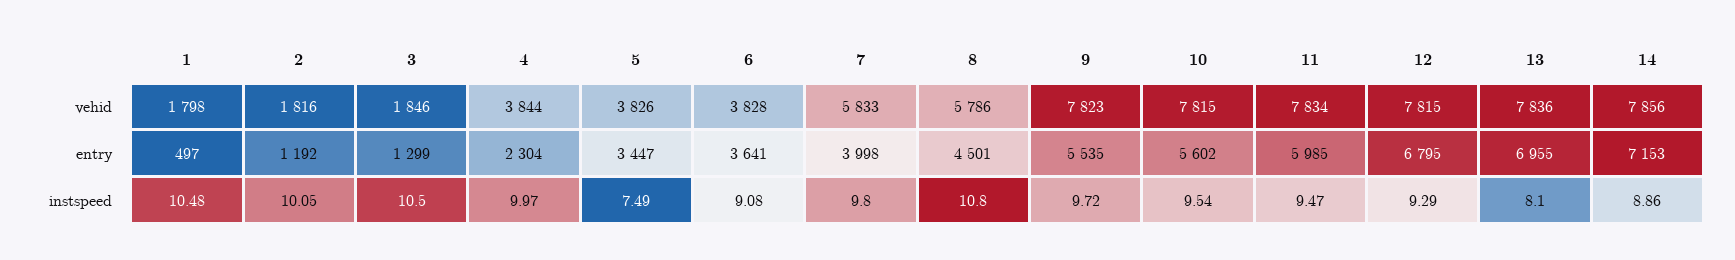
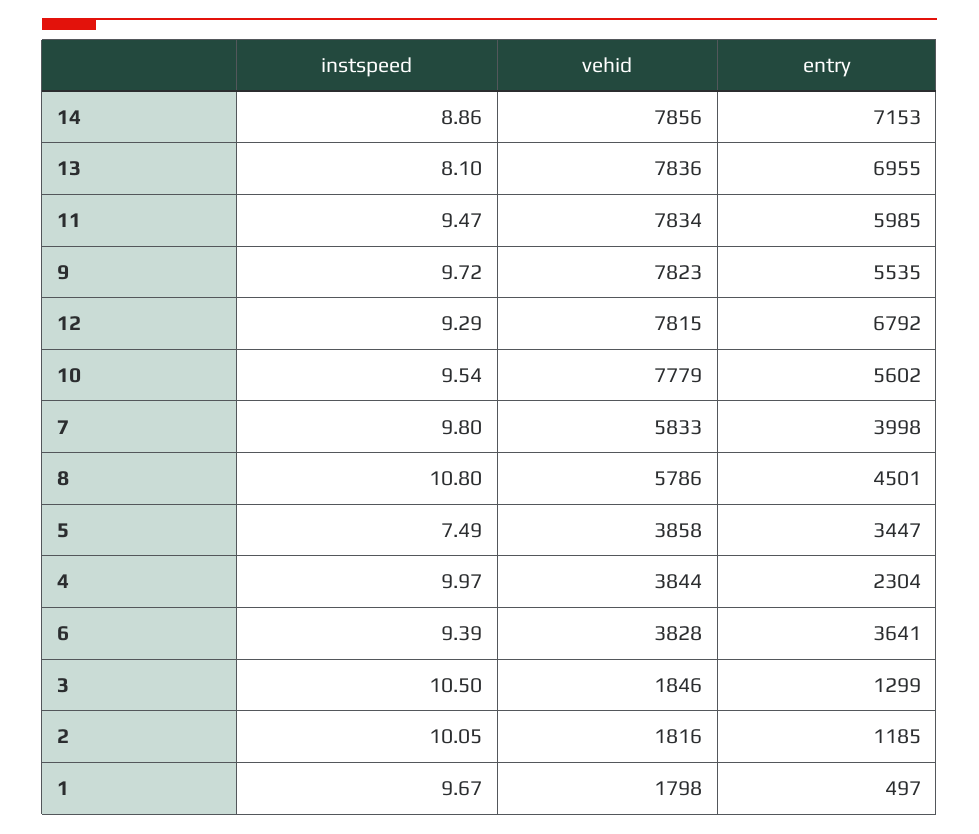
  {
    "1": {
      "vehid": 1798,
      "entry": 497,
-     "instspeed": 10.48
+     "instspeed": 9.67
    },
    "2": {
      "vehid": 1816,
-     "entry": 1192,
+     "entry": 1185,
      "instspeed": 10.05
    },
    "3": {
      "vehid": 1846,
      "entry": 1299,
      "instspeed": 10.5
    },
    "4": {
      "vehid": 3844,
      "entry": 2304,
      "instspeed": 9.97
    },
    "5": {
-     "vehid": 3826,
+     "vehid": 3858,
      "entry": 3447,
      "instspeed": 7.49
    },
    "6": {
      "vehid": 3828,
      "entry": 3641,
-     "instspeed": 9.08
+     "instspeed": 9.39
    },
    "7": {
      "vehid": 5833,
      "entry": 3998,
      "instspeed": 9.8
    },
    "8": {
      "vehid": 5786,
      "entry": 4501,
      "instspeed": 10.8
    },
    "9": {
      "vehid": 7823,
      "entry": 5535,
      "instspeed": 9.72
    },
    "10": {
-     "vehid": 7815,
+     "vehid": 7779,
      "entry": 5602,
      "instspeed": 9.54
    },
    "11": {
      "vehid": 7834,
      "entry": 5985,
      "instspeed": 9.47
    },
    "12": {
      "vehid": 7815,
-     "entry": 6795,
+     "entry": 6792,
      "instspeed": 9.29
    },
    "13": {
      "vehid": 7836,
      "entry": 6955,
      "instspeed": 8.1
    },
    "14": {
      "vehid": 7856,
      "entry": 7153,
      "instspeed": 8.86
    }
  }

